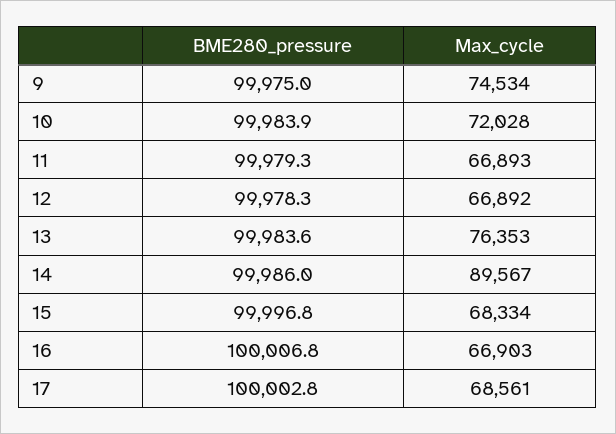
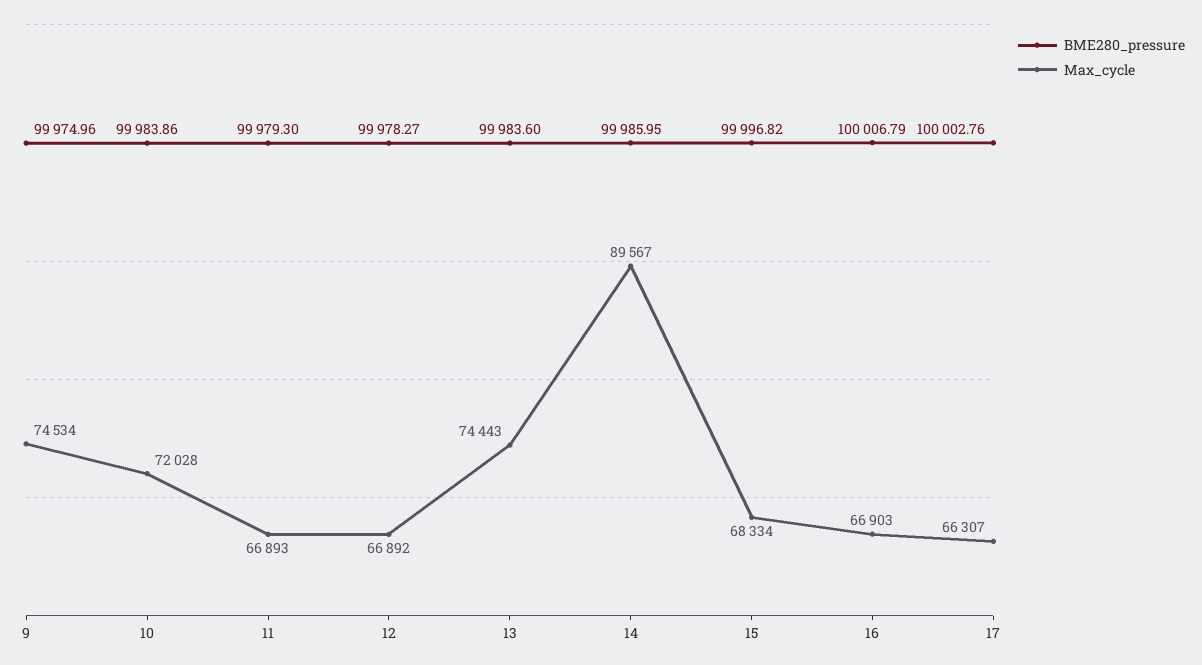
  {
    "BME280_pressure": {
      "9": 99974.96,
      "10": 99983.86,
      "11": 99979.3,
      "12": 99978.27,
      "13": 99983.6,
      "14": 99985.95,
      "15": 99996.82,
      "16": 100006.79,
      "17": 100002.76
    },
    "Max_cycle": {
      "9": 74534,
      "10": 72028,
      "11": 66893,
      "12": 66892,
-     "13": 76353,
+     "13": 74443,
      "14": 89567,
      "15": 68334,
      "16": 66903,
-     "17": 68561
+     "17": 66307
    }
  }

